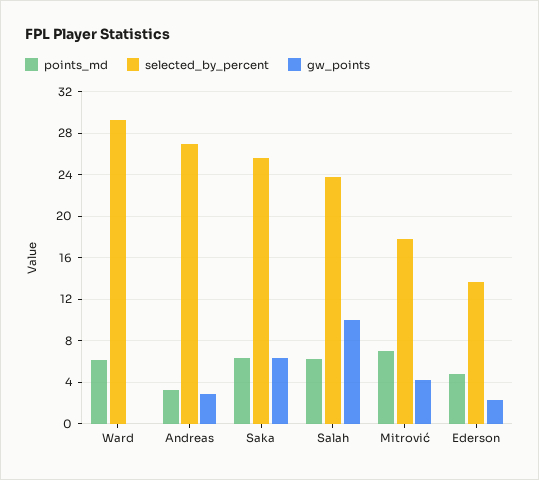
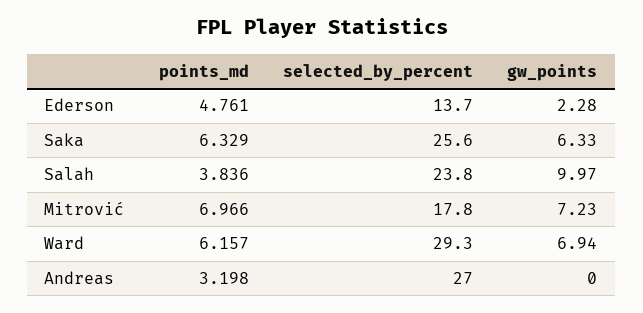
  {
    "points_md": {
      "Ward": 6.157,
      "Andreas": 3.198,
      "Saka": 6.329,
-     "Salah": 6,
+     "Salah": 3.836,
      "Mitrović": 6.966,
      "Ederson": 4.761
    },
    "selected_by_percent": {
      "Ward": 29.3,
      "Andreas": 27,
      "Saka": 25.6,
      "Salah": 23.8,
      "Mitrović": 17.8,
      "Ederson": 13.7
    },
    "gw_points": {
-     "Ward": 0,
+     "Ward": 6.94,
-     "Andreas": 3,
+     "Andreas": 0,
      "Saka": 6.33,
      "Salah": 9.97,
-     "Mitrović": 4,
+     "Mitrović": 7.23,
      "Ederson": 2.28
    }
  }

